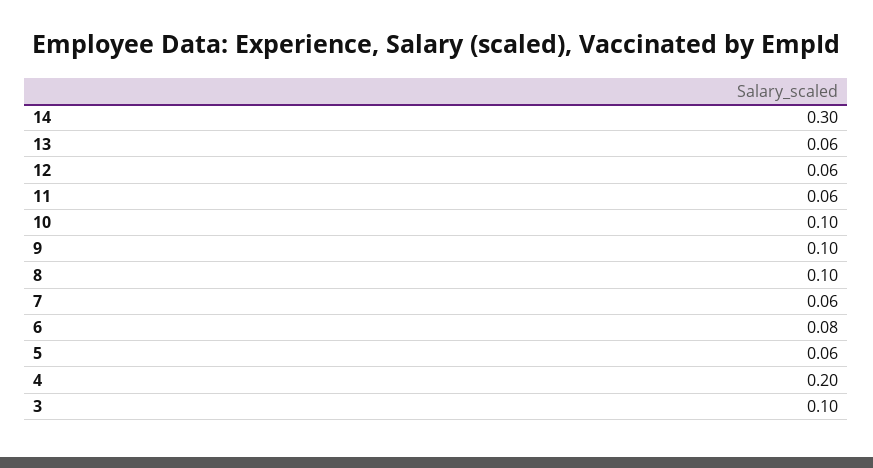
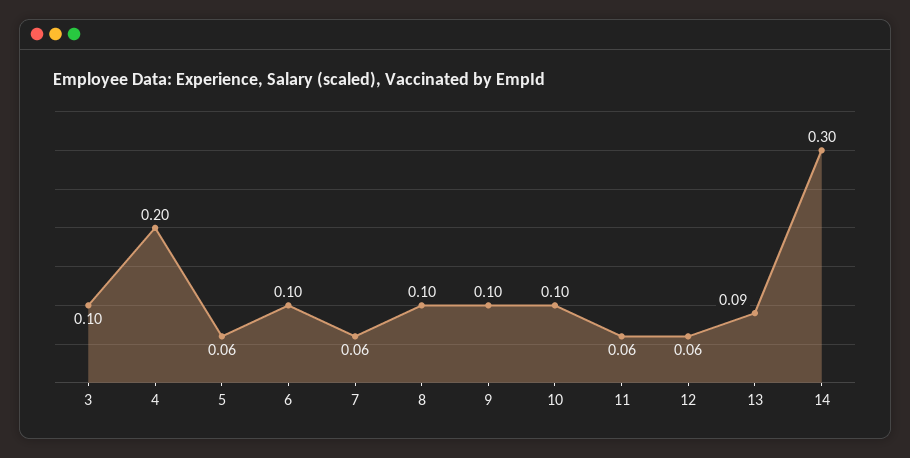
  {
    "14": 0.3,
-   "13": 0.06,
+   "13": 0.09,
    "12": 0.06,
    "11": 0.06,
    "10": 0.1,
    "9": 0.1,
    "8": 0.1,
    "7": 0.06,
-   "6": 0.08,
+   "6": 0.1,
    "5": 0.06,
    "4": 0.2,
    "3": 0.1
  }

